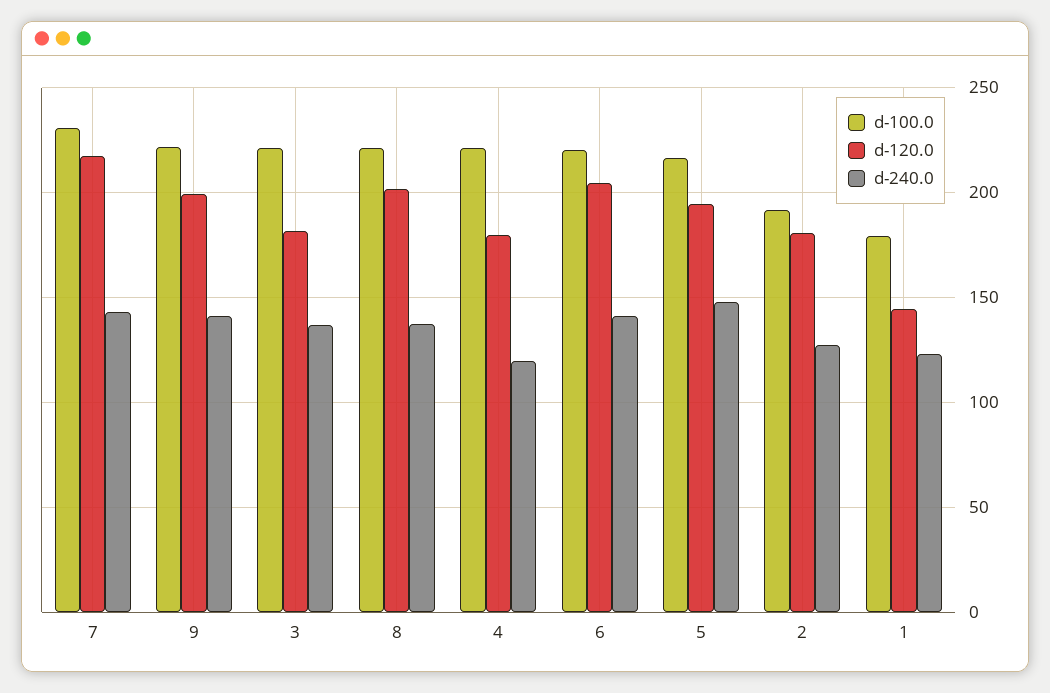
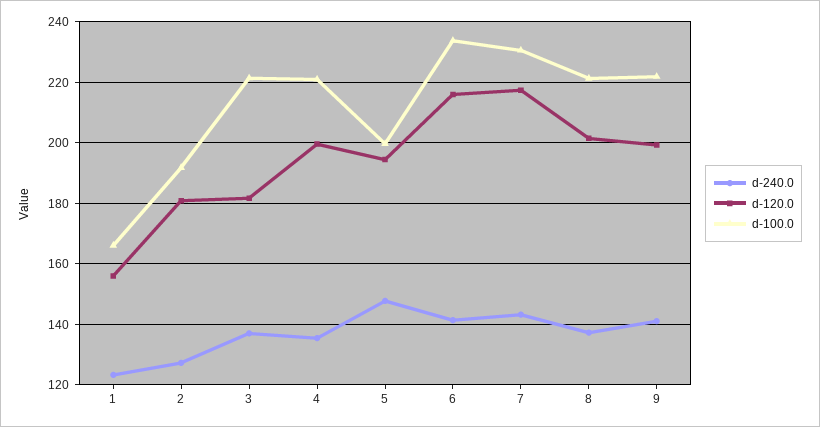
  {
    "d-100.0": {
      "7": 230,
      "9": 222,
      "3": 222,
      "8": 222,
      "4": 222,
-     "6": 220,
+     "6": 234,
-     "5": 215,
+     "5": 200,
      "2": 192,
-     "1": 180
+     "1": 166
    },
    "d-120.0": {
      "7": 218,
      "9": 200,
      "3": 182,
      "8": 202,
-     "4": 180,
+     "4": 200,
-     "6": 205,
+     "6": 216,
      "5": 194,
      "2": 180,
-     "1": 145
+     "1": 156
    },
    "d-240.0": {
      "7": 144,
      "9": 142,
      "3": 138,
      "8": 138,
-     "4": 120,
+     "4": 136,
      "6": 142,
      "5": 148,
      "2": 128,
      "1": 124
    }
  }

